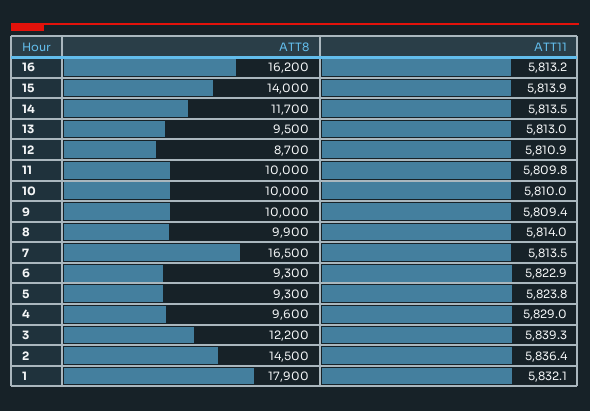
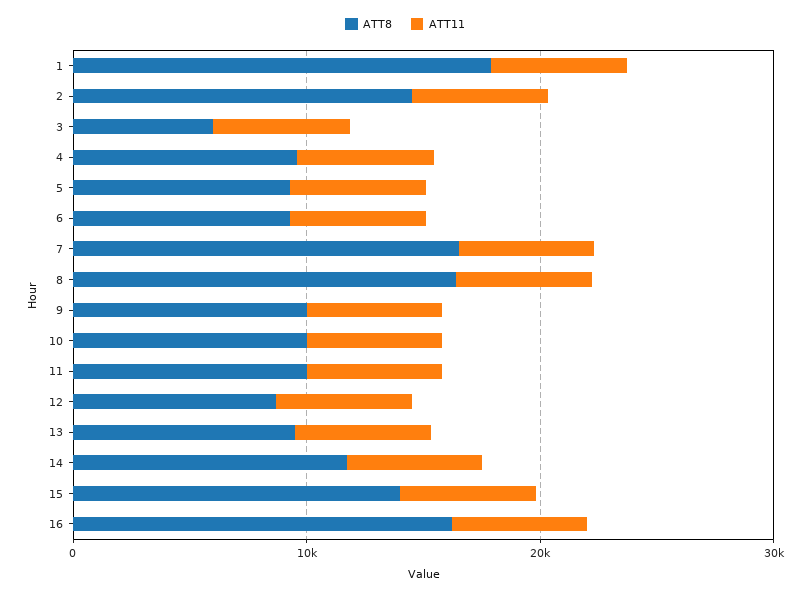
  {
    "ATT8": {
      "16": 16200,
      "15": 14000,
      "14": 11700,
      "13": 9500,
      "12": 8700,
      "11": 10000,
      "10": 10000,
      "9": 10000,
-     "8": 9900,
+     "8": 16000,
      "7": 16500,
      "6": 9300,
      "5": 9300,
      "4": 9600,
-     "3": 12200,
+     "3": 6000,
      "2": 14500,
      "1": 17900
    },
    "ATT11": {
      "16": 5813.2,
      "15": 5813.9,
      "14": 5813.5,
      "13": 5813,
      "12": 5810.9,
      "11": 5809.8,
      "10": 5810,
      "9": 5809.4,
      "8": 5814,
      "7": 5813.5,
      "6": 5822.9,
      "5": 5823.8,
      "4": 5829,
      "3": 5839.3,
      "2": 5836.4,
      "1": 5832.1
    }
  }

